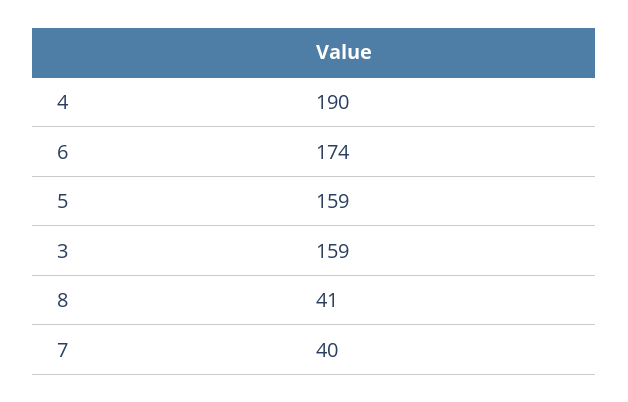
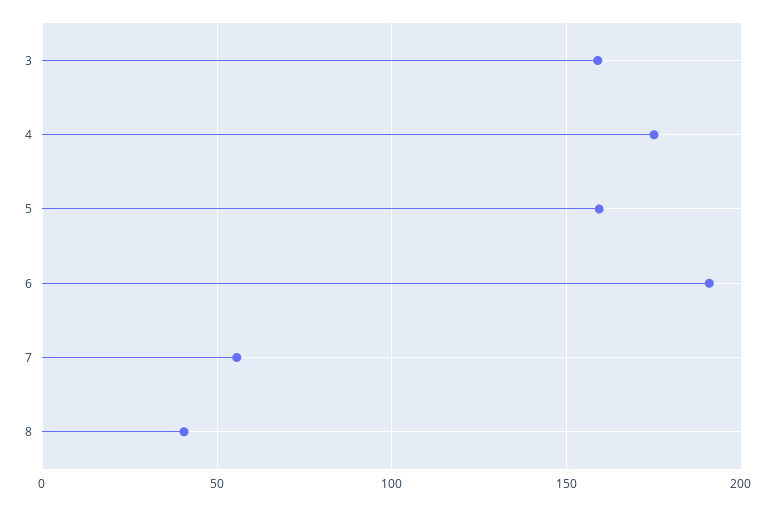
  {
-   "4": 190,
+   "4": 175,
-   "6": 174,
+   "6": 190,
    "5": 159,
    "3": 159,
    "8": 41,
-   "7": 40
+   "7": 55
  }

